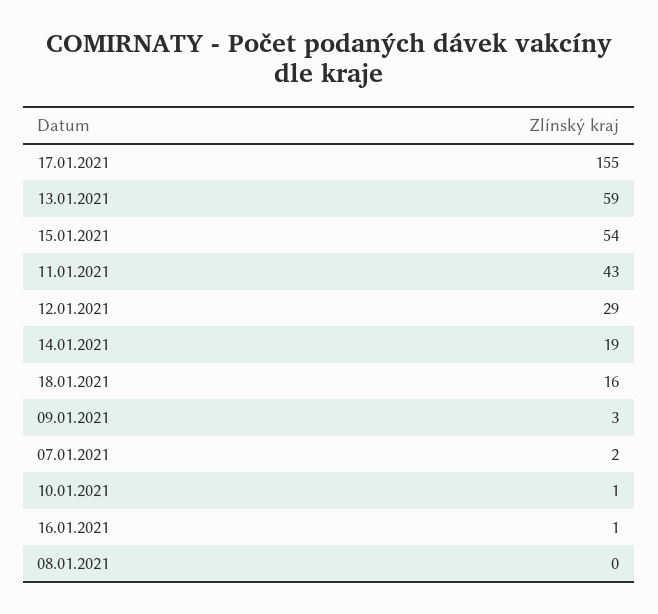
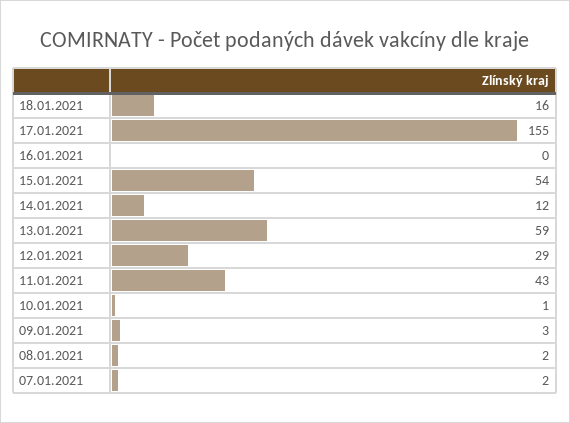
  {
    "17.01.2021": 155,
    "13.01.2021": 59,
    "15.01.2021": 54,
    "11.01.2021": 43,
    "12.01.2021": 29,
-   "14.01.2021": 19,
+   "14.01.2021": 12,
    "18.01.2021": 16,
    "09.01.2021": 3,
    "07.01.2021": 2,
    "10.01.2021": 1,
-   "16.01.2021": 1,
+   "16.01.2021": 0,
-   "08.01.2021": 0
+   "08.01.2021": 2
  }

